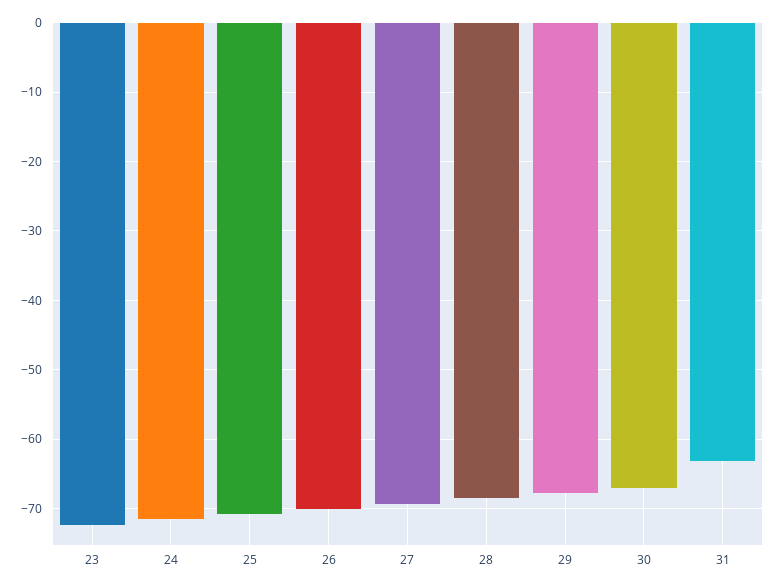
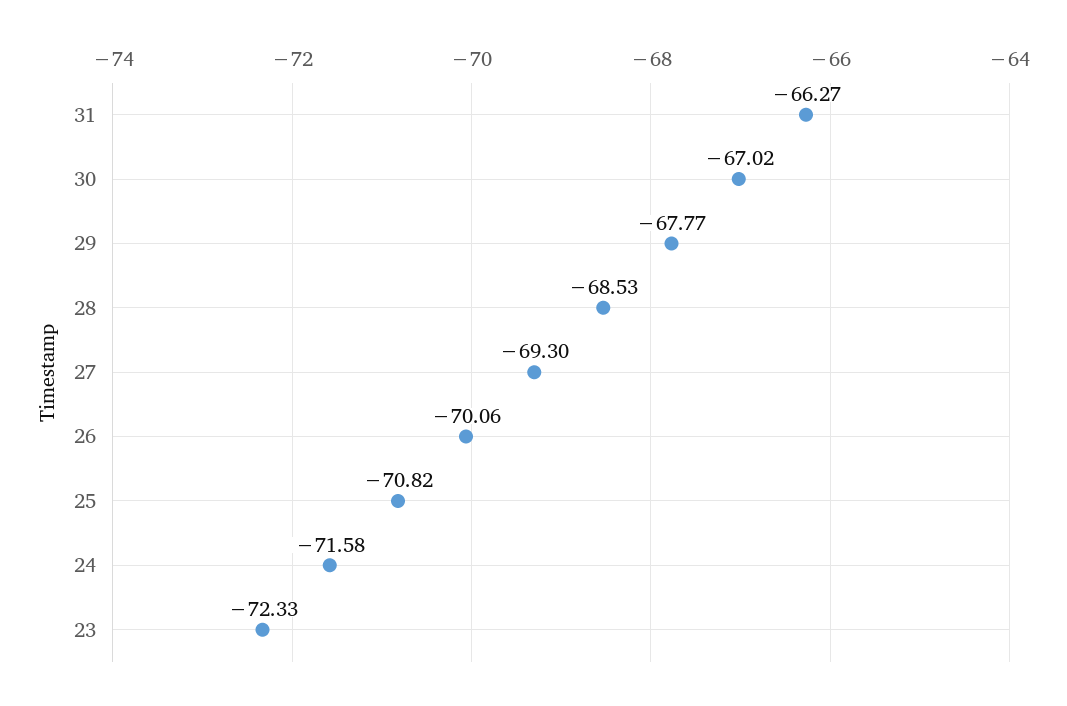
  {
    "23": -72.33,
    "24": -71.58,
    "25": -70.82,
    "26": -70.06,
    "27": -69.3,
    "28": -68.53,
    "29": -67.77,
    "30": -67.02,
-   "31": -63
+   "31": -66.27
  }

